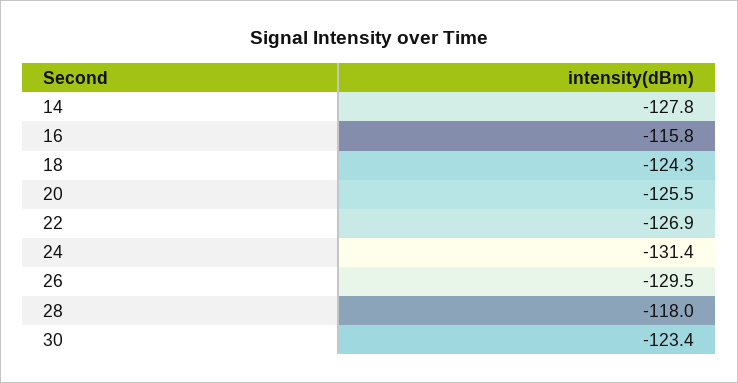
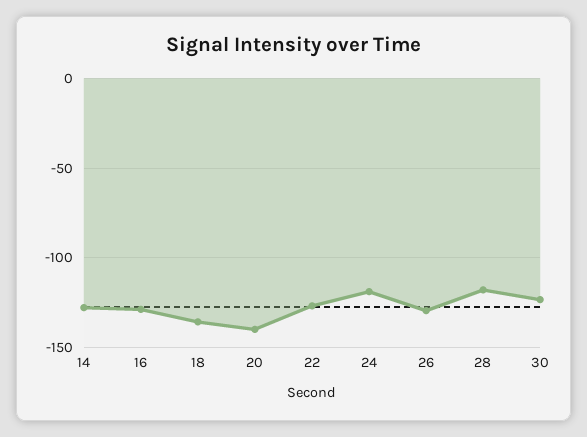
  {
    "14": -127.8,
-   "16": -115.8,
+   "16": -130,
-   "18": -124.3,
+   "18": -135,
-   "20": -125.5,
+   "20": -140,
    "22": -126.9,
-   "24": -131.4,
+   "24": -120,
    "26": -129.5,
    "28": -118,
    "30": -123.4
  }

